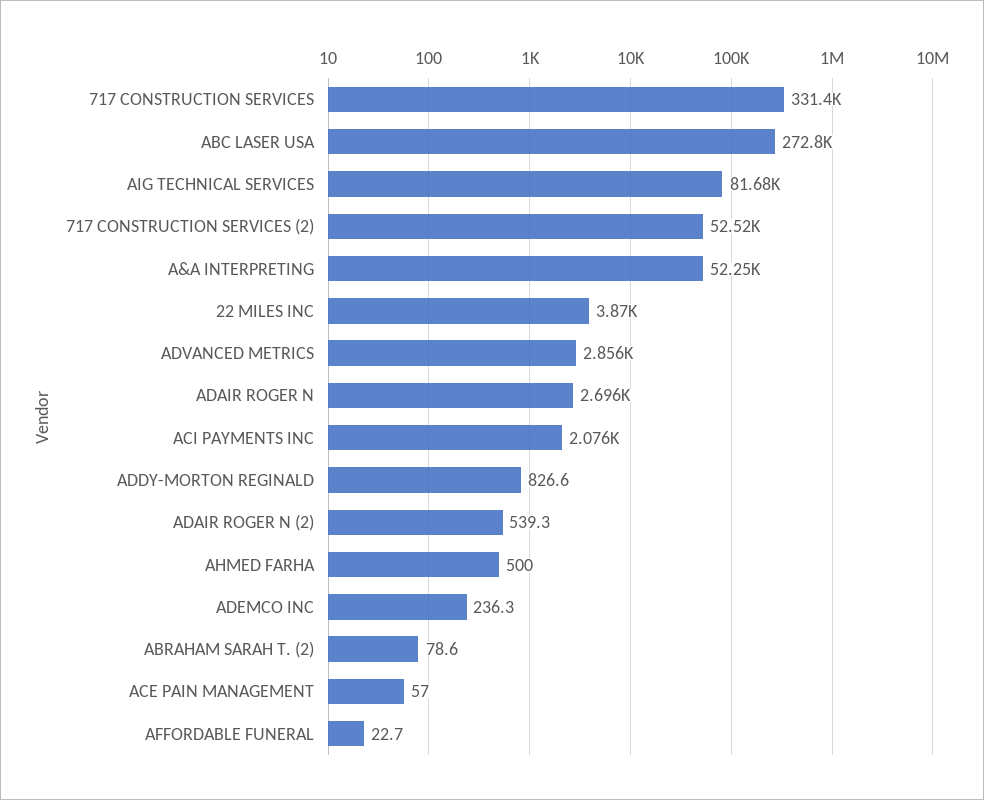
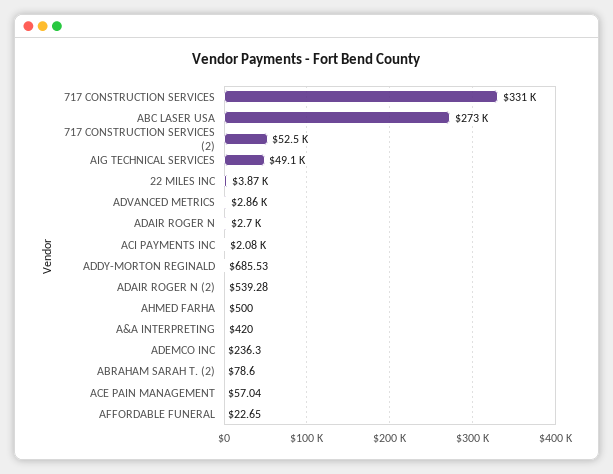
  {
    "717 CONSTRUCTION SERVICES": 331400,
    "ABC LASER USA": 272800,
-   "AIG TECHNICAL SERVICES": 81680,
+   "AIG TECHNICAL SERVICES": 49100,
    "717 CONSTRUCTION SERVICES (2)": 52520,
-   "A&A INTERPRETING": 52250,
+   "A&A INTERPRETING": 420,
    "22 MILES INC": 3870,
    "ADVANCED METRICS": 2856,
    "ADAIR ROGER N": 2696,
    "ACI PAYMENTS INC": 2076,
-   "ADDY-MORTON REGINALD": 826.6,
+   "ADDY-MORTON REGINALD": 685.53,
    "ADAIR ROGER N (2)": 539.28,
    "AHMED FARHA": 500,
    "ADEMCO INC": 236.3,
    "ABRAHAM SARAH T. (2)": 78.6,
    "ACE PAIN MANAGEMENT": 57.04,
    "AFFORDABLE FUNERAL": 22.65
  }

